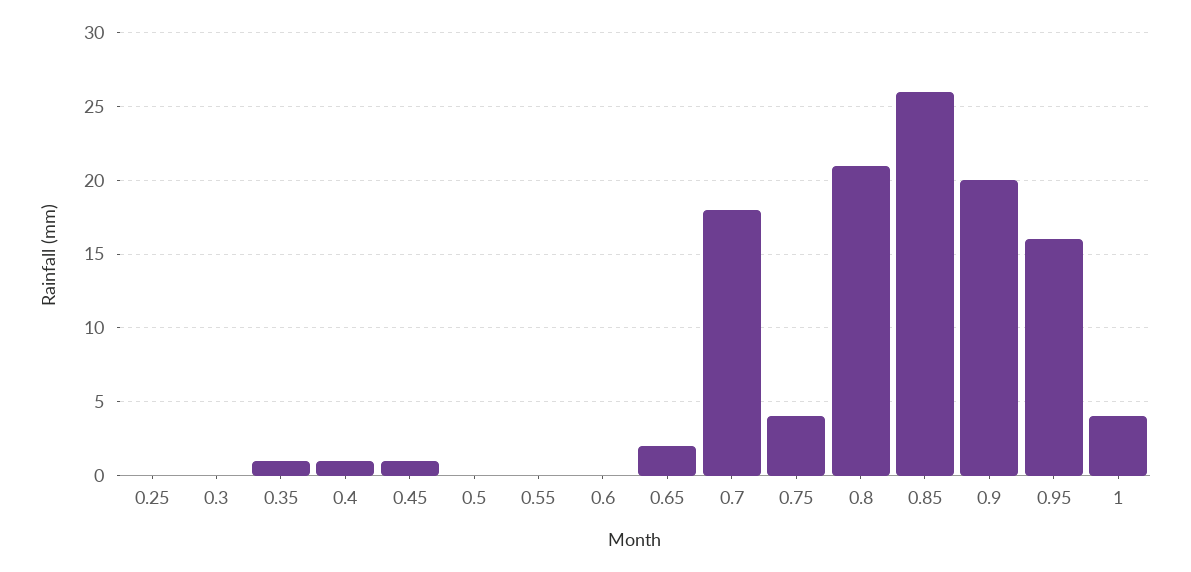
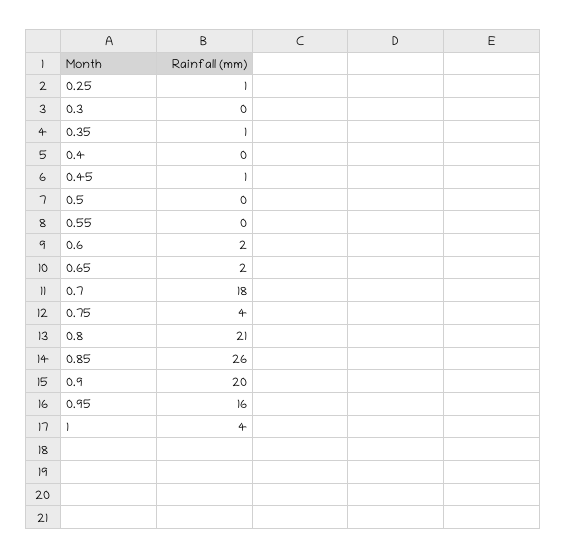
  {
-   "0.25": 0,
+   "0.25": 1,
    "0.3": 0,
    "0.35": 1,
-   "0.4": 1,
+   "0.4": 0,
    "0.45": 1,
    "0.5": 0,
    "0.55": 0,
-   "0.6": 0,
+   "0.6": 2,
    "0.65": 2,
    "0.7": 18,
    "0.75": 4,
    "0.8": 21,
    "0.85": 26,
    "0.9": 20,
    "0.95": 16,
    "1": 4
  }

